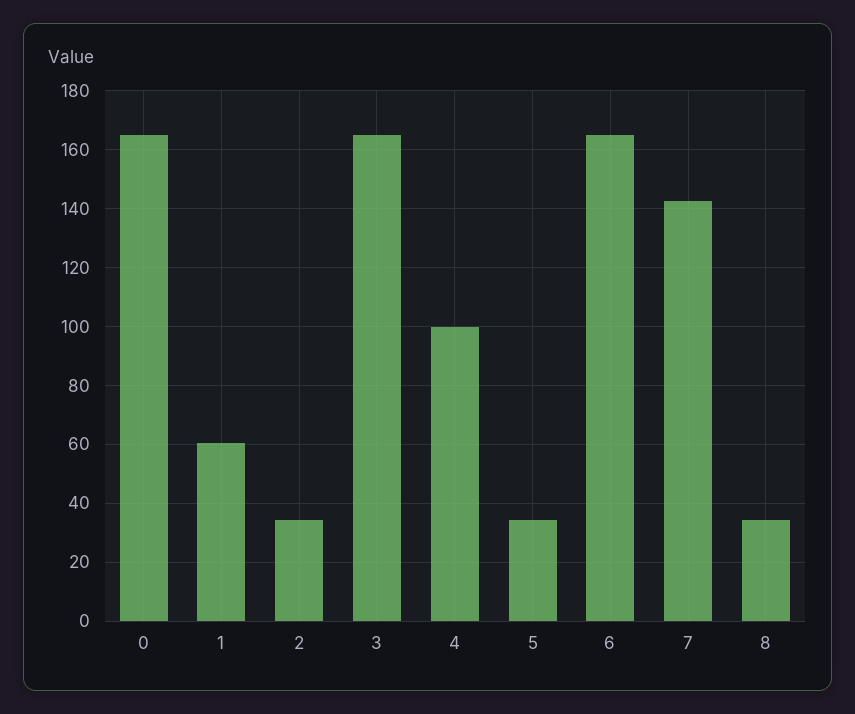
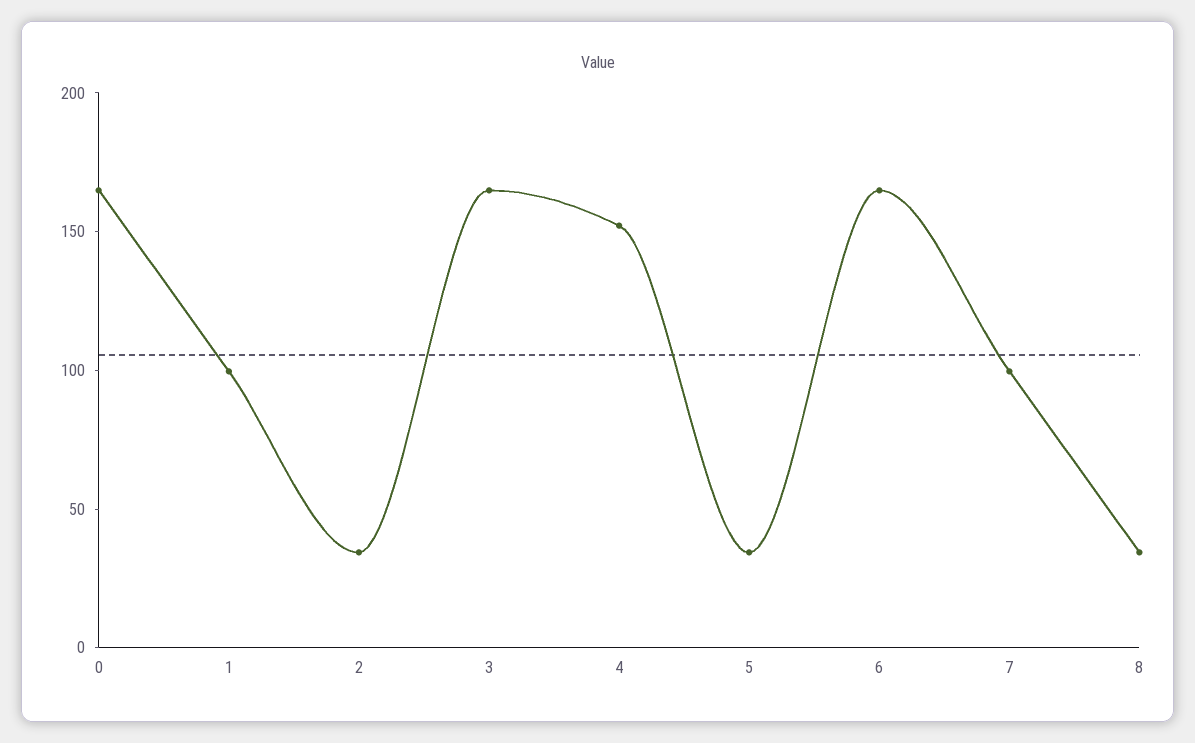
  {
    "0": 165,
-   "1": 60,
+   "1": 100,
    "2": 35,
    "3": 165,
-   "4": 100,
+   "4": 150,
    "5": 35,
    "6": 165,
-   "7": 142.5,
+   "7": 100,
    "8": 35
  }

